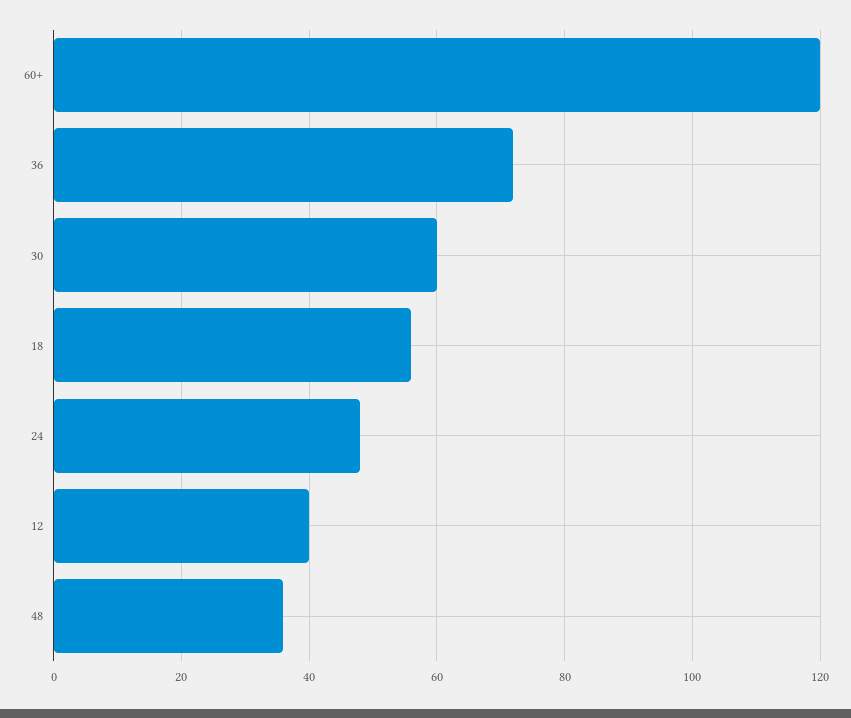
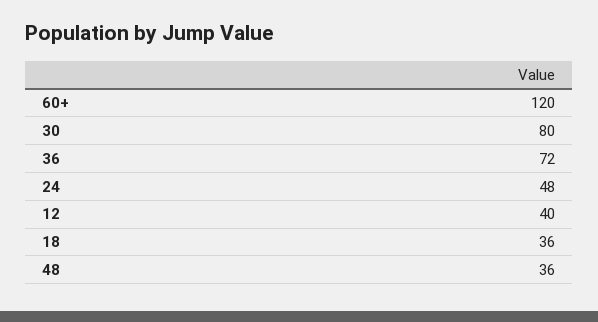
  {
    "60+": 120,
    "36": 72,
-   "30": 60,
+   "30": 80,
-   "18": 55,
+   "18": 36,
    "24": 48,
    "12": 40,
    "48": 36
  }

